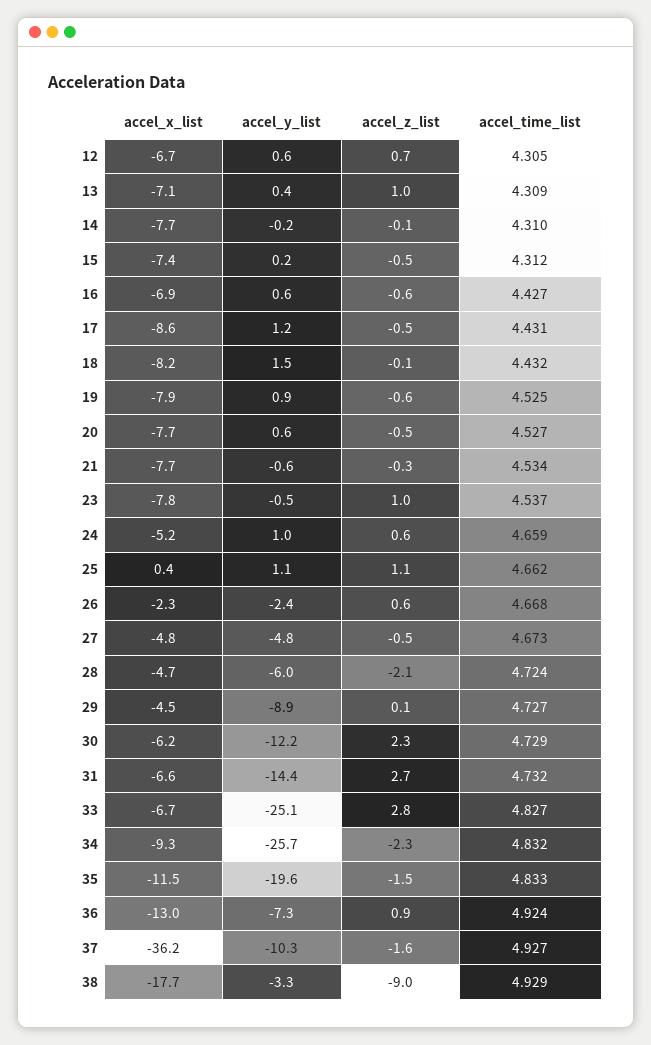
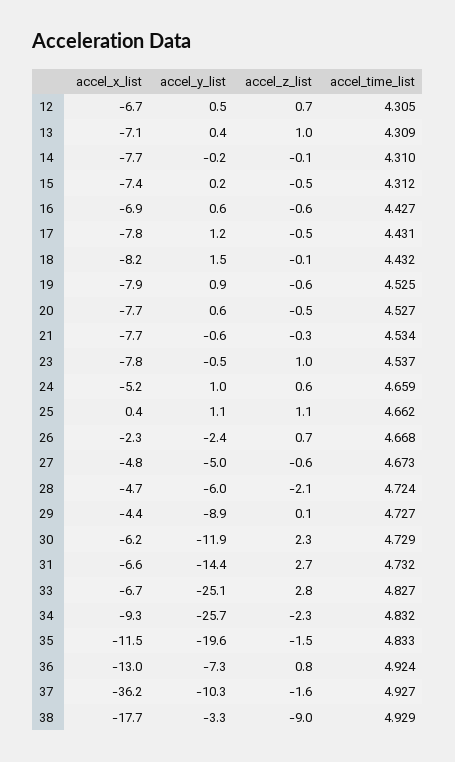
  {
    "accel_x_list": {
      "12": -6.7,
      "13": -7.1,
      "14": -7.7,
      "15": -7.4,
      "16": -6.9,
-     "17": -8.6,
+     "17": -7.8,
      "18": -8.2,
      "19": -7.9,
      "20": -7.7,
      "21": -7.7,
      "23": -7.8,
      "24": -5.2,
      "25": 0.4,
      "26": -2.3,
      "27": -4.8,
      "28": -4.7,
-     "29": -4.5,
+     "29": -4.4,
      "30": -6.2,
      "31": -6.6,
      "33": -6.7,
      "34": -9.3,
      "35": -11.5,
      "36": -13,
      "37": -36.2,
      "38": -17.7
    },
    "accel_y_list": {
-     "12": 0.6,
+     "12": 0.5,
      "13": 0.4,
      "14": -0.2,
      "15": 0.2,
      "16": 0.6,
      "17": 1.2,
      "18": 1.5,
      "19": 0.9,
      "20": 0.6,
      "21": -0.6,
      "23": -0.5,
      "24": 1,
      "25": 1.1,
      "26": -2.4,
-     "27": -4.8,
+     "27": -5,
      "28": -6,
      "29": -8.9,
-     "30": -12.2,
+     "30": -11.9,
      "31": -14.4,
      "33": -25.1,
      "34": -25.7,
      "35": -19.6,
      "36": -7.3,
      "37": -10.3,
      "38": -3.3
    },
    "accel_z_list": {
      "12": 0.7,
      "13": 1,
      "14": -0.1,
      "15": -0.5,
      "16": -0.6,
      "17": -0.5,
      "18": -0.1,
      "19": -0.6,
      "20": -0.5,
      "21": -0.3,
      "23": 1,
      "24": 0.6,
      "25": 1.1,
-     "26": 0.6,
+     "26": 0.7,
-     "27": -0.5,
+     "27": -0.6,
      "28": -2.1,
      "29": 0.1,
      "30": 2.3,
      "31": 2.7,
      "33": 2.8,
      "34": -2.3,
      "35": -1.5,
-     "36": 0.9,
+     "36": 0.8,
      "37": -1.6,
      "38": -9
    },
    "accel_time_list": {
      "12": 4.305,
      "13": 4.309,
      "14": 4.31,
      "15": 4.312,
      "16": 4.427,
      "17": 4.431,
      "18": 4.432,
      "19": 4.525,
      "20": 4.527,
      "21": 4.534,
      "23": 4.537,
      "24": 4.659,
      "25": 4.662,
      "26": 4.668,
      "27": 4.673,
      "28": 4.724,
      "29": 4.727,
      "30": 4.729,
      "31": 4.732,
      "33": 4.827,
      "34": 4.832,
      "35": 4.833,
      "36": 4.924,
      "37": 4.927,
      "38": 4.929
    }
  }

